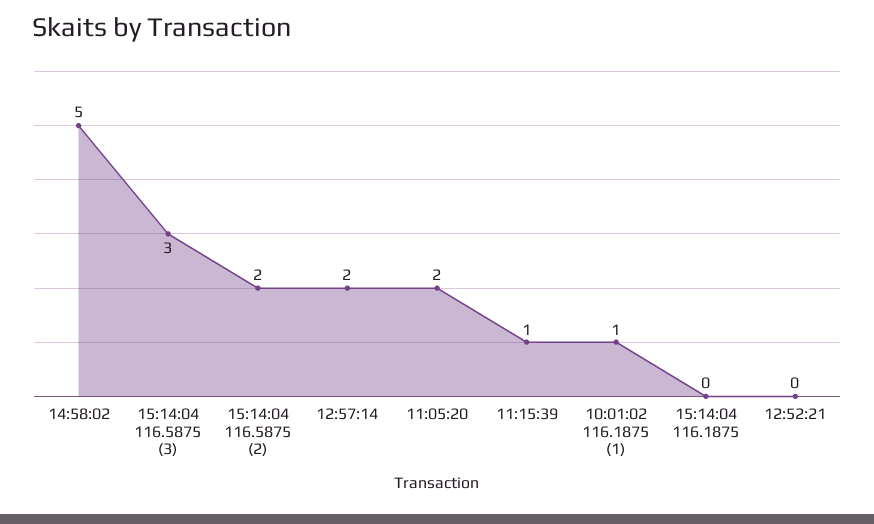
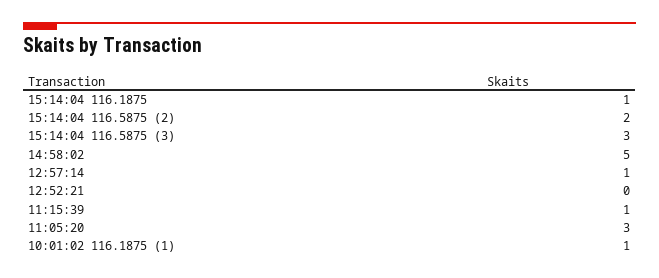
  {
    "14:58:02": 5,
    "15:14:04 116.5875 (3)": 3,
    "15:14:04 116.5875 (2)": 2,
-   "12:57:14": 2,
+   "12:57:14": 1,
-   "11:05:20": 2,
+   "11:05:20": 3,
    "11:15:39": 1,
    "10:01:02 116.1875 (1)": 1,
-   "15:14:04 116.1875": 0,
+   "15:14:04 116.1875": 1,
    "12:52:21": 0
  }

